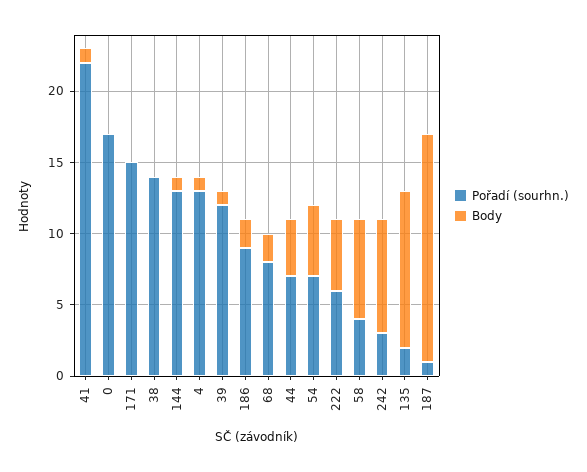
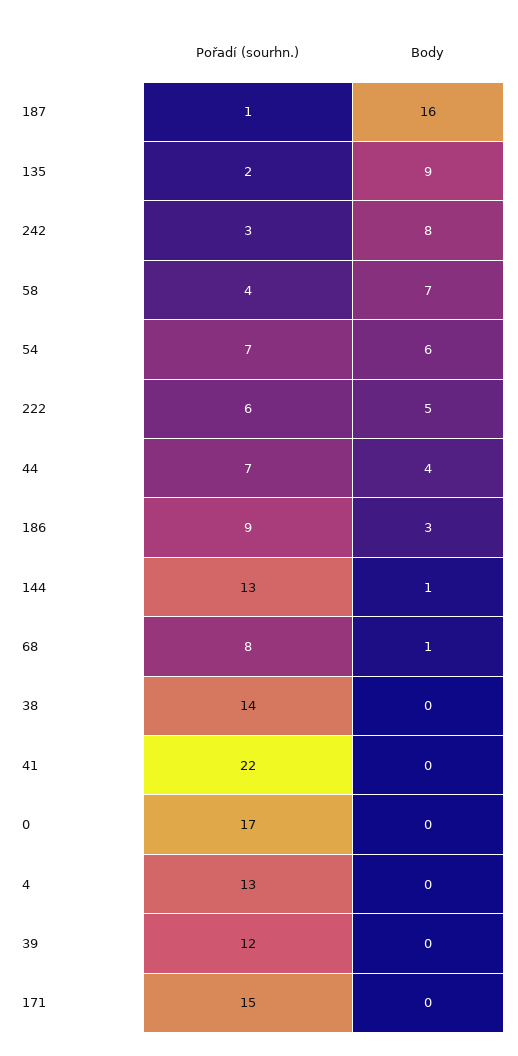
  {
    "Pořadí (sourhn.)": {
      "41": 22,
      "0": 17,
      "171": 15,
      "38": 14,
      "144": 13,
      "4": 13,
      "39": 12,
      "186": 9,
      "68": 8,
      "44": 7,
      "54": 7,
      "222": 6,
      "58": 4,
      "242": 3,
      "135": 2,
      "187": 1
    },
    "Body": {
-     "41": 1,
+     "41": 0,
      "0": 0,
      "171": 0,
      "38": 0,
      "144": 1,
-     "4": 1,
+     "4": 0,
-     "39": 1,
+     "39": 0,
-     "186": 2,
+     "186": 3,
-     "68": 2,
+     "68": 1,
      "44": 4,
-     "54": 5,
+     "54": 6,
      "222": 5,
      "58": 7,
      "242": 8,
-     "135": 11,
+     "135": 9,
      "187": 16
    }
  }

